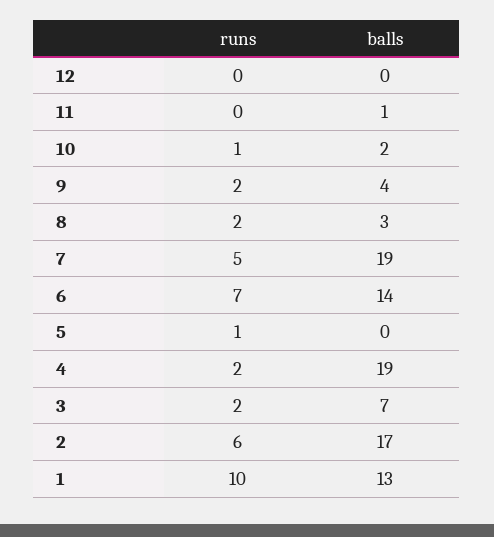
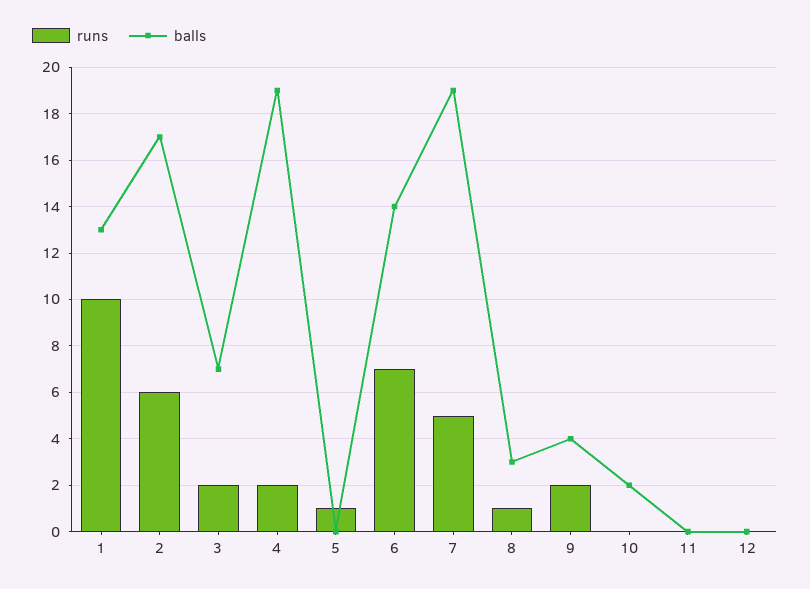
  {
    "runs": {
      "12": 0,
      "11": 0,
-     "10": 1,
+     "10": 0,
      "9": 2,
-     "8": 2,
+     "8": 1,
      "7": 5,
      "6": 7,
      "5": 1,
      "4": 2,
      "3": 2,
      "2": 6,
      "1": 10
    },
    "balls": {
      "12": 0,
-     "11": 1,
+     "11": 0,
      "10": 2,
      "9": 4,
      "8": 3,
      "7": 19,
      "6": 14,
      "5": 0,
      "4": 19,
      "3": 7,
      "2": 17,
      "1": 13
    }
  }

